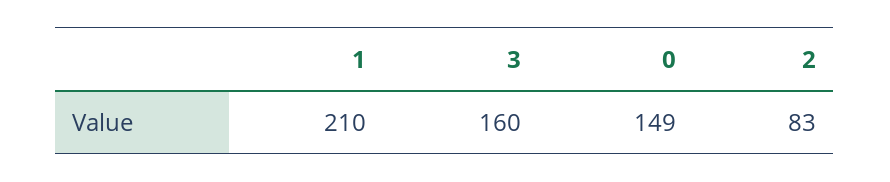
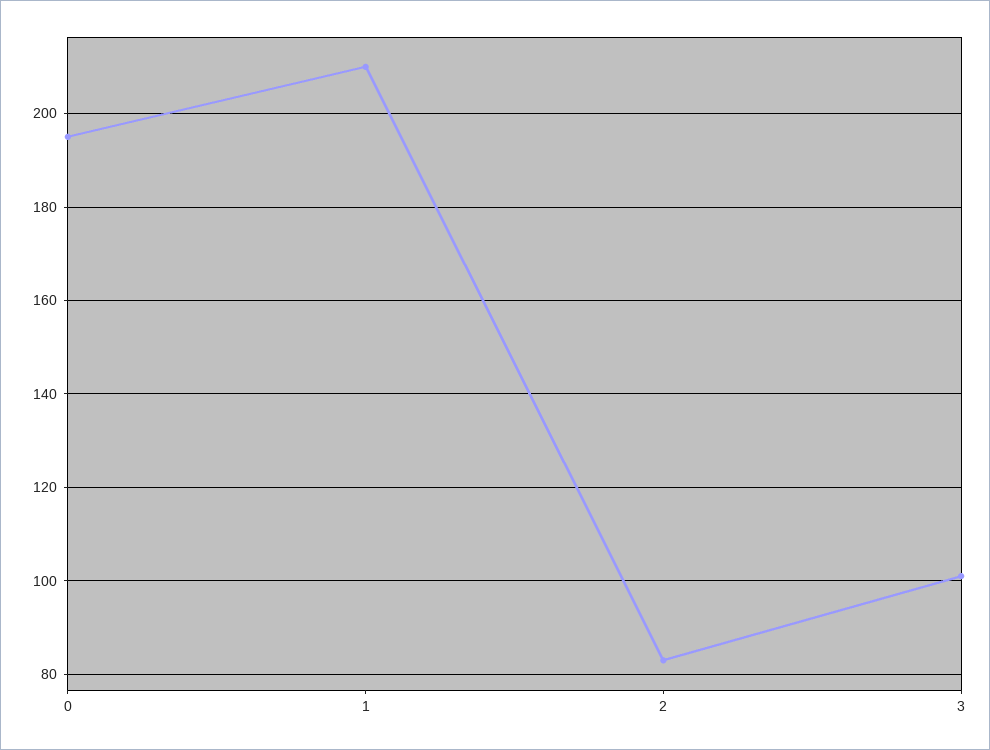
  {
    "1": 210,
-   "3": 160,
+   "3": 100,
-   "0": 149,
+   "0": 195,
    "2": 83
  }

